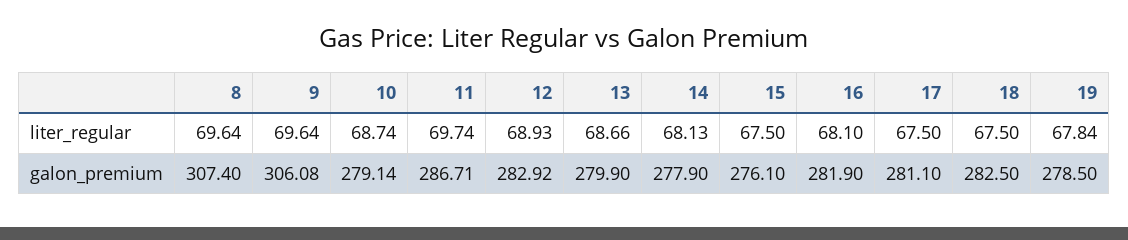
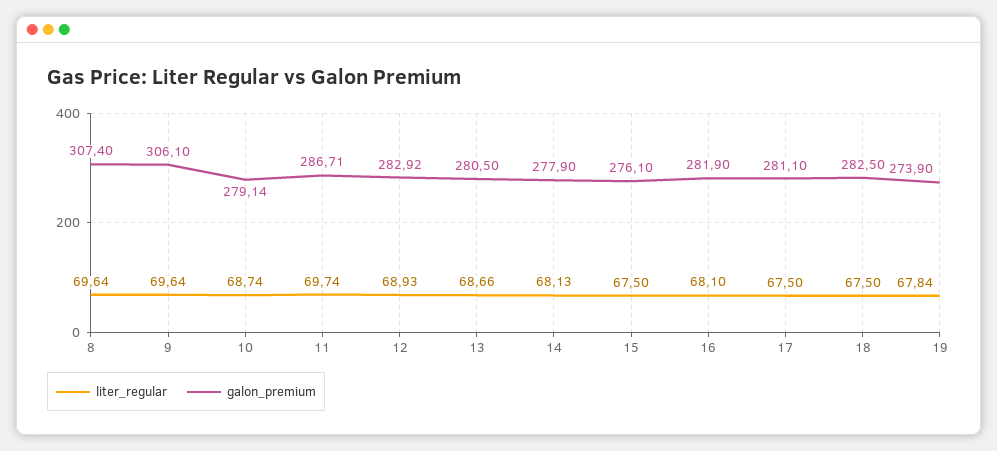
  {
    "liter_regular": {
      "8": 69.64,
      "9": 69.64,
      "10": 68.74,
      "11": 69.74,
      "12": 68.93,
      "13": 68.66,
      "14": 68.13,
      "15": 67.5,
      "16": 68.1,
      "17": 67.5,
      "18": 67.5,
      "19": 67.84
    },
    "galon_premium": {
      "8": 307.4,
-     "9": 306.08,
+     "9": 306.1,
      "10": 279.14,
      "11": 286.71,
      "12": 282.92,
-     "13": 279.9,
+     "13": 280.5,
      "14": 277.9,
      "15": 276.1,
      "16": 281.9,
      "17": 281.1,
      "18": 282.5,
-     "19": 278.5
+     "19": 273.9
    }
  }

